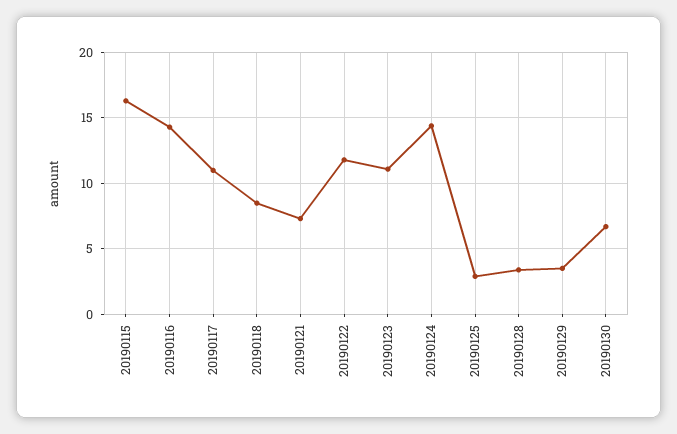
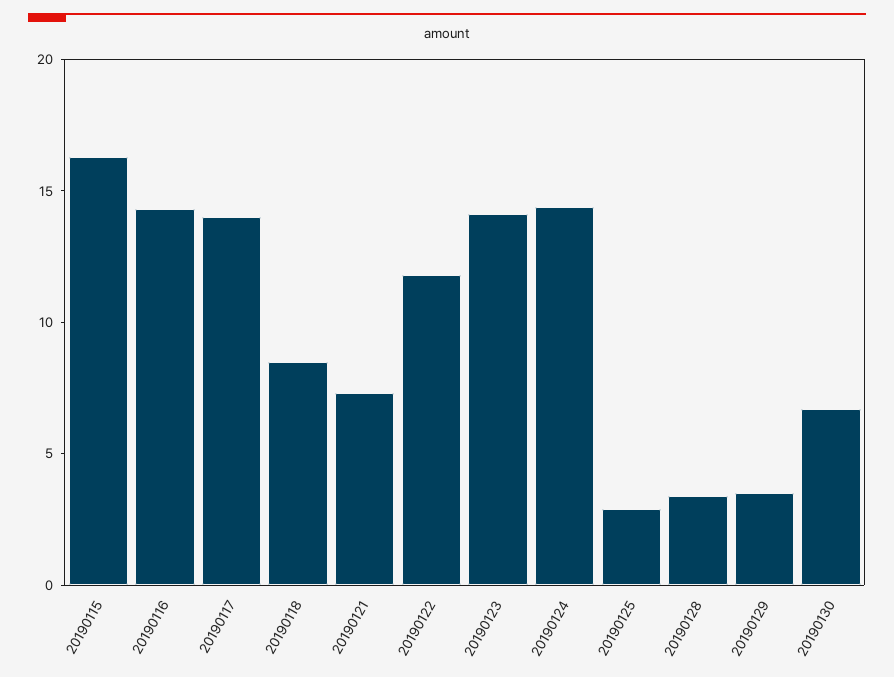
  {
    "20190115": 16.5,
    "20190116": 14.5,
-   "20190117": 11,
+   "20190117": 14,
    "20190118": 8.5,
    "20190121": 7.5,
    "20190122": 12,
-   "20190123": 11,
+   "20190123": 14,
    "20190124": 14.5,
    "20190125": 3,
    "20190128": 3.5,
    "20190129": 3.5,
    "20190130": 6.5
  }

